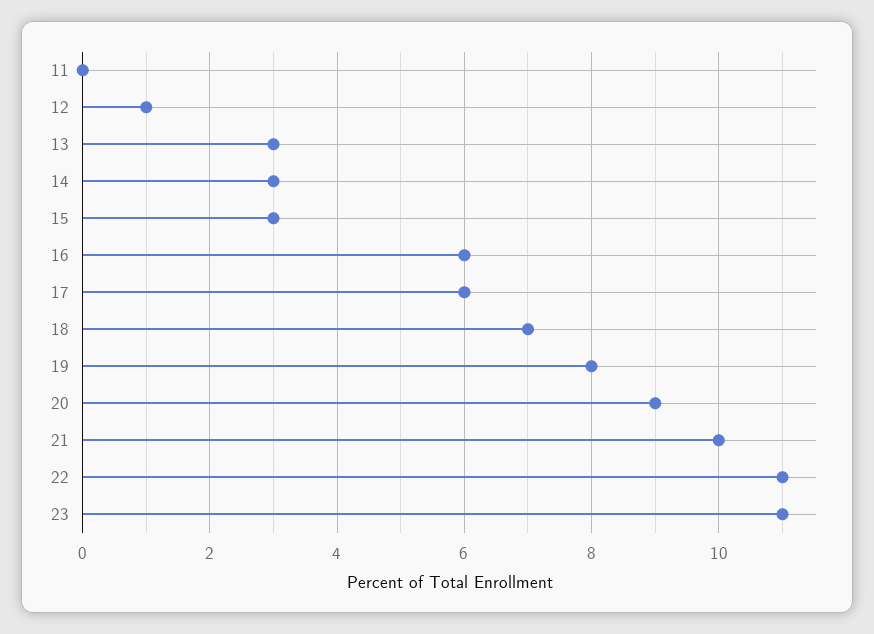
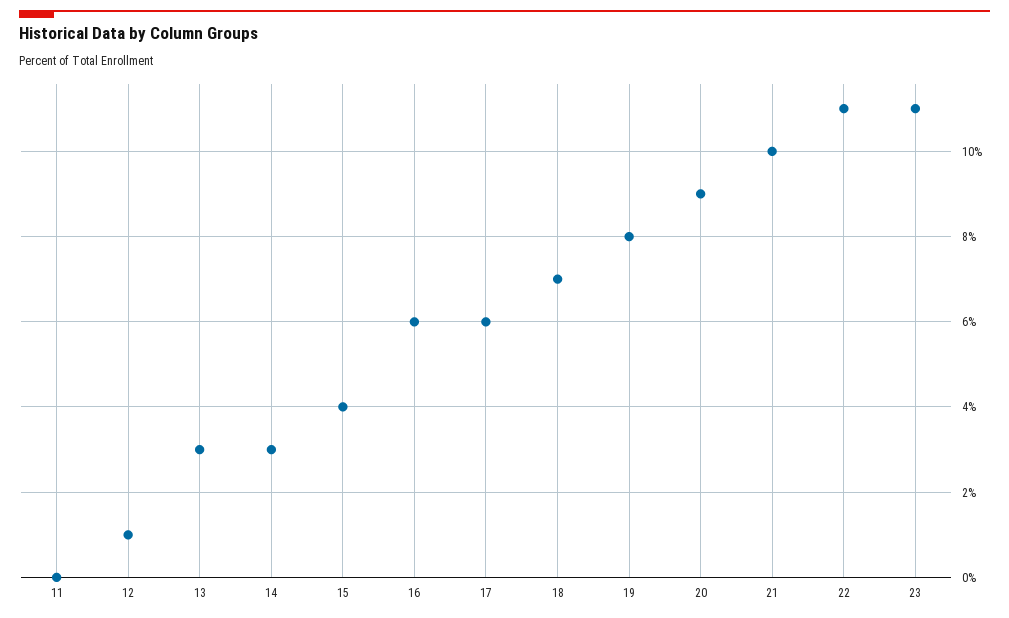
  {
    "11": 0,
    "12": 1,
    "13": 3,
    "14": 3,
-   "15": 3,
+   "15": 4,
    "16": 6,
    "17": 6,
    "18": 7,
    "19": 8,
    "20": 9,
    "21": 10,
    "22": 11,
    "23": 11
  }

